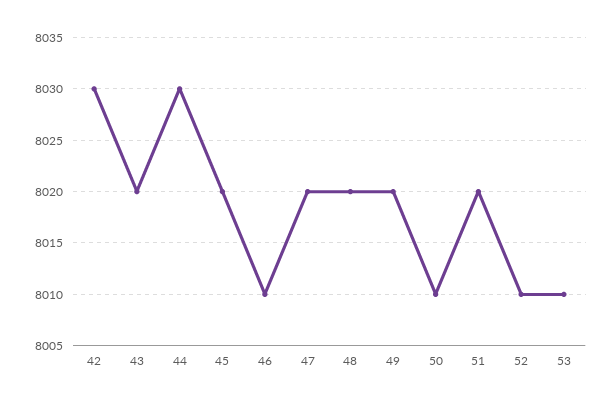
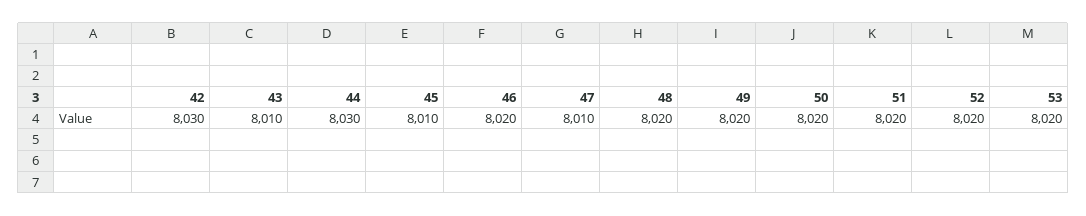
  {
    "42": 8030,
-   "43": 8020,
+   "43": 8010,
    "44": 8030,
-   "45": 8020,
+   "45": 8010,
-   "46": 8010,
+   "46": 8020,
-   "47": 8020,
+   "47": 8010,
    "48": 8020,
    "49": 8020,
-   "50": 8010,
+   "50": 8020,
    "51": 8020,
-   "52": 8010,
+   "52": 8020,
-   "53": 8010
+   "53": 8020
  }

